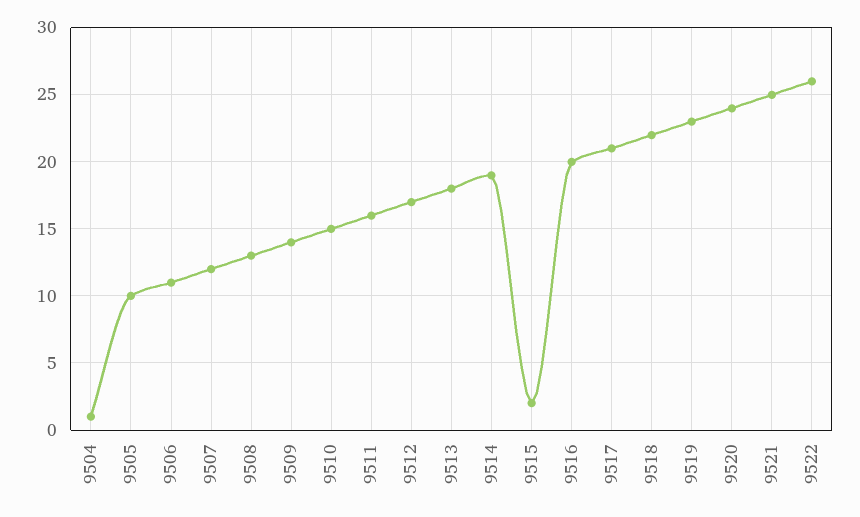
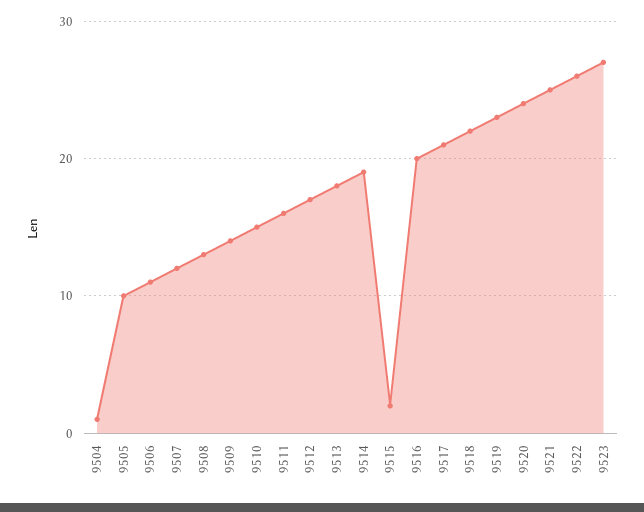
  {
    "9504": 1,
    "9505": 10,
    "9506": 11,
    "9507": 12,
    "9508": 13,
    "9509": 14,
    "9510": 15,
    "9511": 16,
    "9512": 17,
    "9513": 18,
    "9514": 19,
    "9515": 2,
    "9516": 20,
    "9517": 21,
    "9518": 22,
    "9519": 23,
    "9520": 24,
    "9521": 25,
-   "9522": 26
+   "9522": 26,
+   "9523": 27
  }

